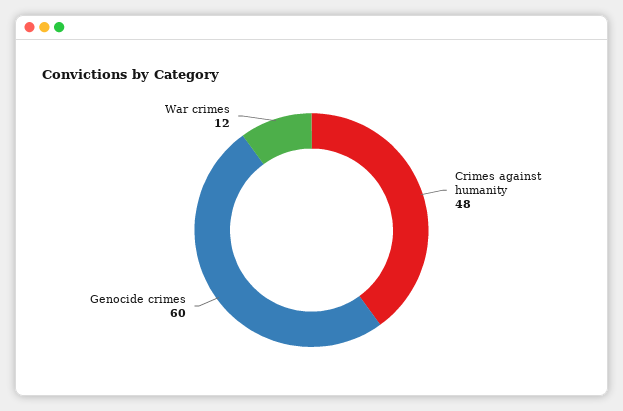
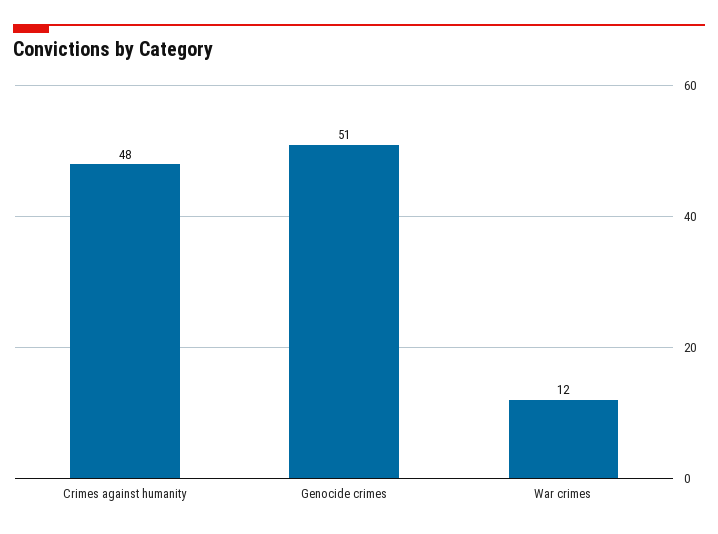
  {
    "Crimes against humanity": 48,
-   "Genocide crimes": 60,
+   "Genocide crimes": 51,
    "War crimes": 12
  }

